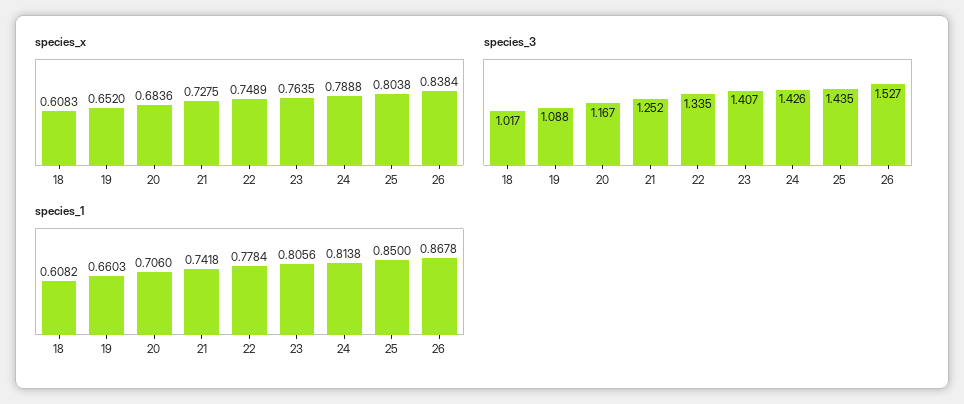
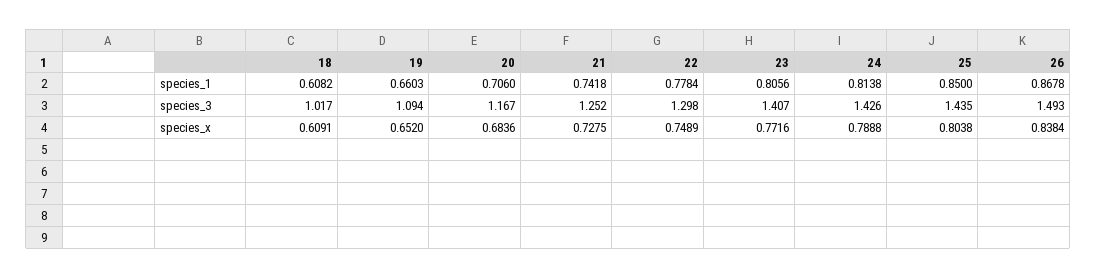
  {
    "species_x": {
-     "18": 0.6083,
+     "18": 0.6091,
      "19": 0.652,
      "20": 0.6836,
      "21": 0.7275,
      "22": 0.7489,
-     "23": 0.7635,
+     "23": 0.7716,
      "24": 0.7888,
      "25": 0.8038,
      "26": 0.8384
    },
    "species_3": {
      "18": 1.017,
-     "19": 1.088,
+     "19": 1.094,
      "20": 1.167,
      "21": 1.252,
-     "22": 1.335,
+     "22": 1.298,
      "23": 1.407,
      "24": 1.426,
      "25": 1.435,
-     "26": 1.527
+     "26": 1.493
    },
    "species_1": {
      "18": 0.6082,
      "19": 0.6603,
      "20": 0.706,
      "21": 0.7418,
      "22": 0.7784,
      "23": 0.8056,
      "24": 0.8138,
      "25": 0.85,
      "26": 0.8678
    }
  }

